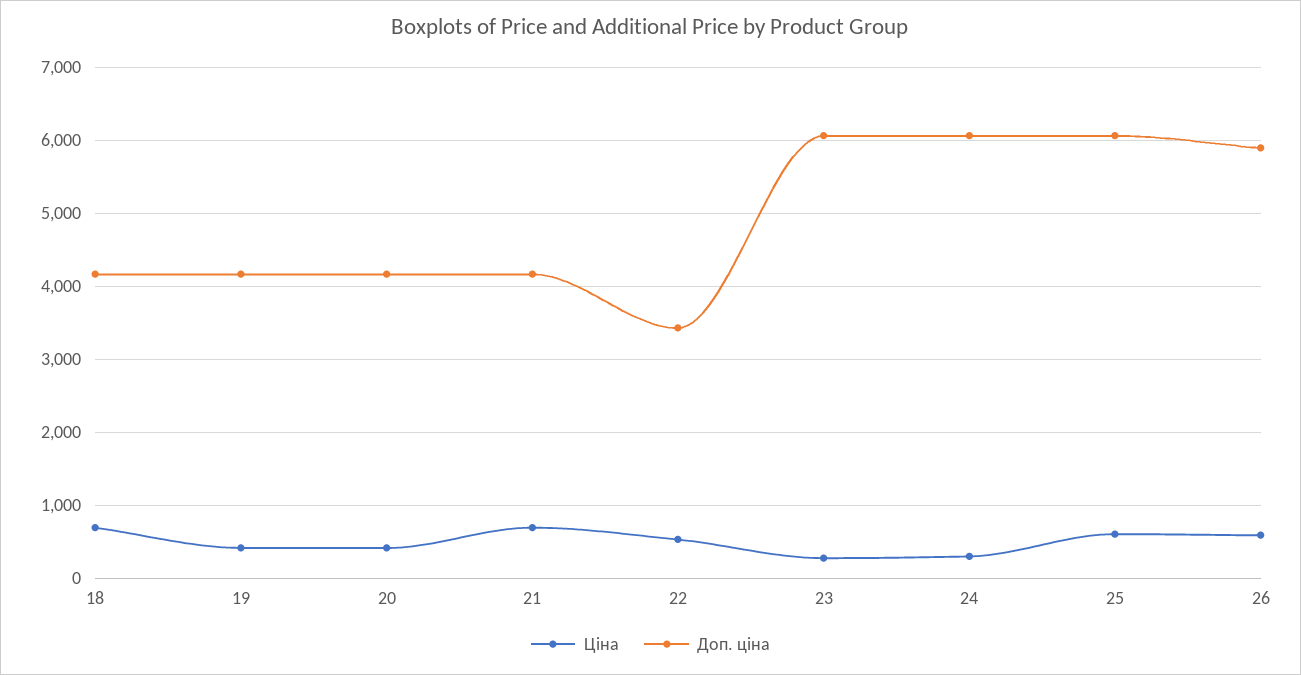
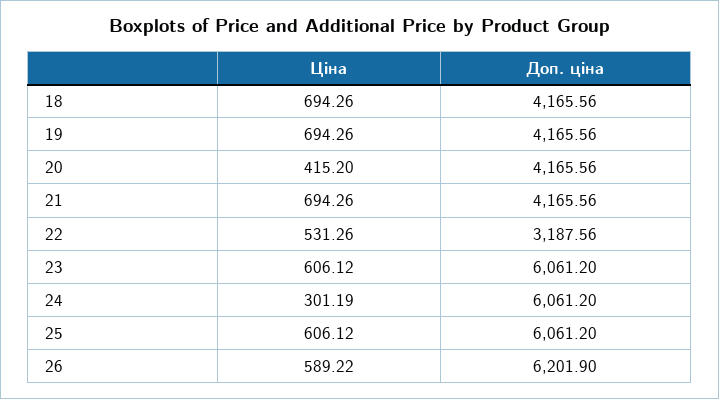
  {
    "Ціна": {
      "18": 694.26,
-     "19": 400,
+     "19": 694.26,
      "20": 415.2,
      "21": 694.26,
      "22": 531.26,
-     "23": 300,
+     "23": 606.12,
      "24": 301.19,
      "25": 606.12,
      "26": 589.22
    },
    "Доп. ціна": {
      "18": 4165.56,
      "19": 4165.56,
      "20": 4165.56,
      "21": 4165.56,
-     "22": 3400,
+     "22": 3187.56,
      "23": 6061.2,
      "24": 6061.2,
      "25": 6061.2,
-     "26": 5900
+     "26": 6201.9
    }
  }

